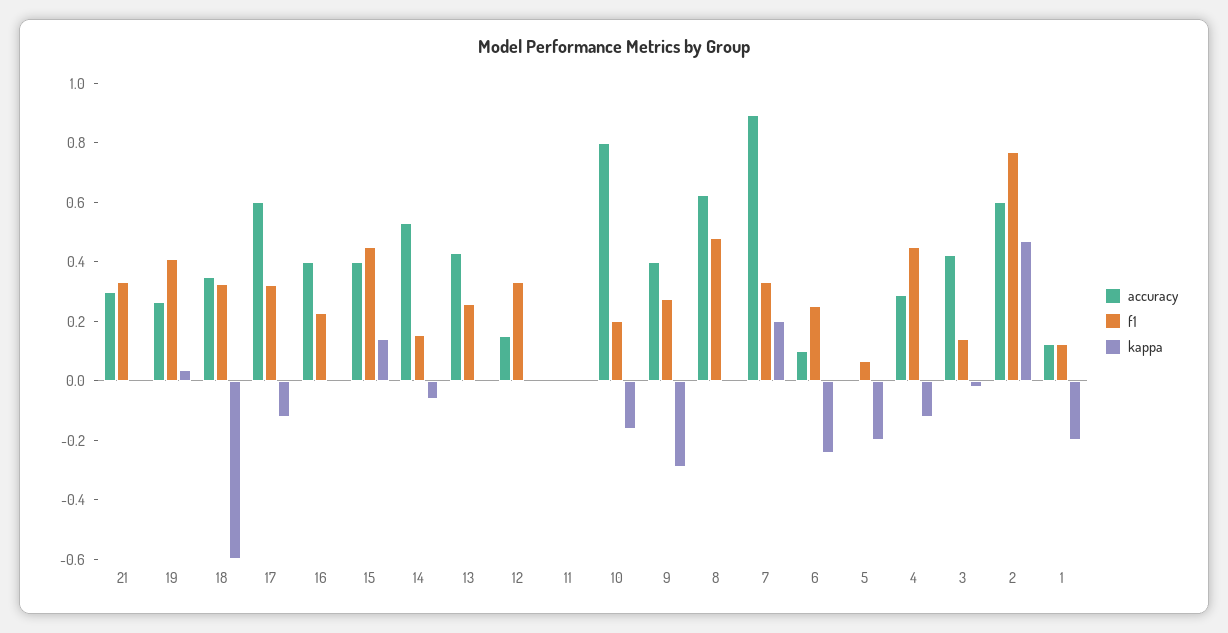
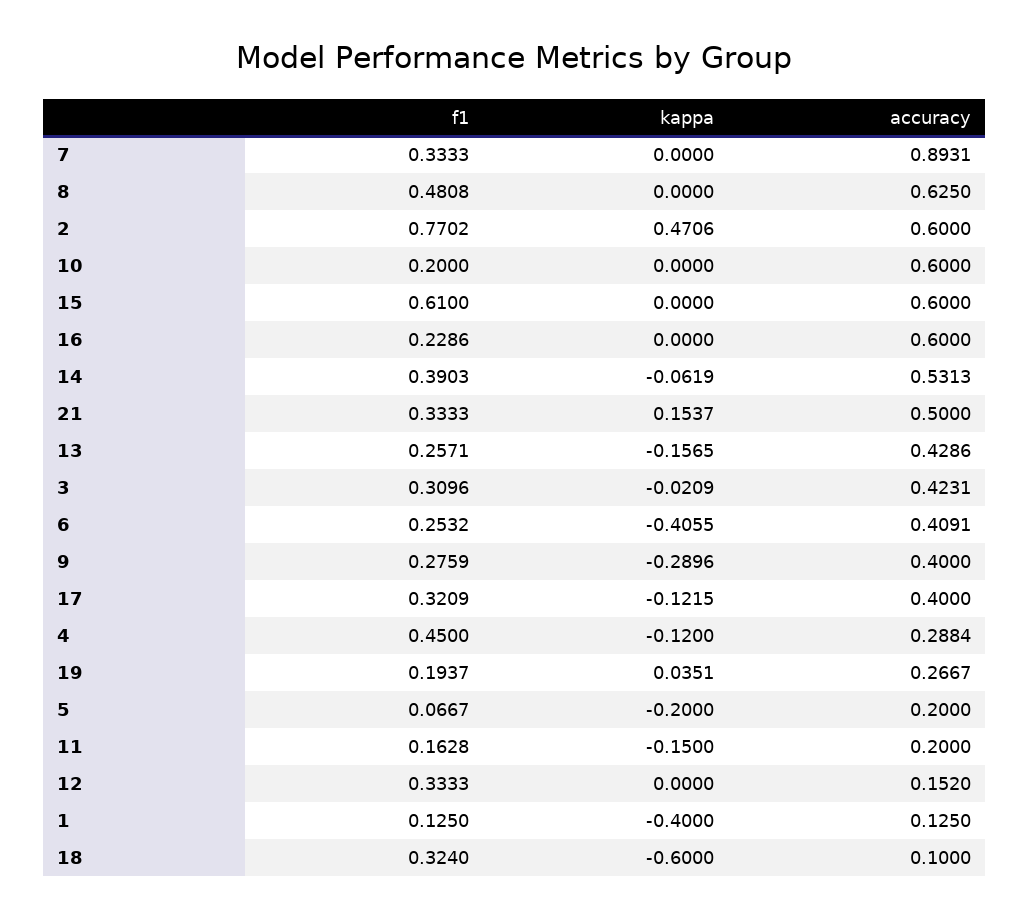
  {
    "accuracy": {
-     "21": 0.3,
+     "21": 0.5,
      "19": 0.2667,
-     "18": 0.35,
+     "18": 0.1,
-     "17": 0.6,
+     "17": 0.4,
-     "16": 0.4,
+     "16": 0.6,
-     "15": 0.4,
+     "15": 0.6,
      "14": 0.5313,
      "13": 0.4286,
      "12": 0.152,
-     "11": 0,
+     "11": 0.2,
-     "10": 0.8,
+     "10": 0.6,
      "9": 0.4,
      "8": 0.625,
      "7": 0.8931,
-     "6": 0.1,
+     "6": 0.4091,
-     "5": 0,
+     "5": 0.2,
      "4": 0.2884,
      "3": 0.4231,
      "2": 0.6,
      "1": 0.125
    },
    "f1": {
      "21": 0.3333,
-     "19": 0.4,
+     "19": 0.1937,
      "18": 0.324,
      "17": 0.3209,
      "16": 0.2286,
-     "15": 0.45,
+     "15": 0.61,
-     "14": 0.15,
+     "14": 0.3903,
      "13": 0.2571,
      "12": 0.3333,
-     "11": 0,
+     "11": 0.1628,
      "10": 0.2,
      "9": 0.2759,
      "8": 0.4808,
      "7": 0.3333,
      "6": 0.2532,
      "5": 0.0667,
      "4": 0.45,
-     "3": 0.15,
+     "3": 0.3096,
      "2": 0.7702,
      "1": 0.125
    },
    "kappa": {
-     "21": 0,
+     "21": 0.1537,
      "19": 0.0351,
      "18": -0.6,
      "17": -0.1215,
      "16": 0,
-     "15": 0.15,
+     "15": 0,
      "14": -0.0619,
-     "13": 0,
+     "13": -0.1565,
      "12": 0,
-     "11": 0,
+     "11": -0.15,
-     "10": -0.15,
+     "10": 0,
      "9": -0.2896,
      "8": 0,
-     "7": 0.2,
+     "7": 0,
-     "6": -0.25,
+     "6": -0.4055,
      "5": -0.2,
      "4": -0.12,
      "3": -0.0209,
      "2": 0.4706,
-     "1": -0.2
+     "1": -0.4
    }
  }

